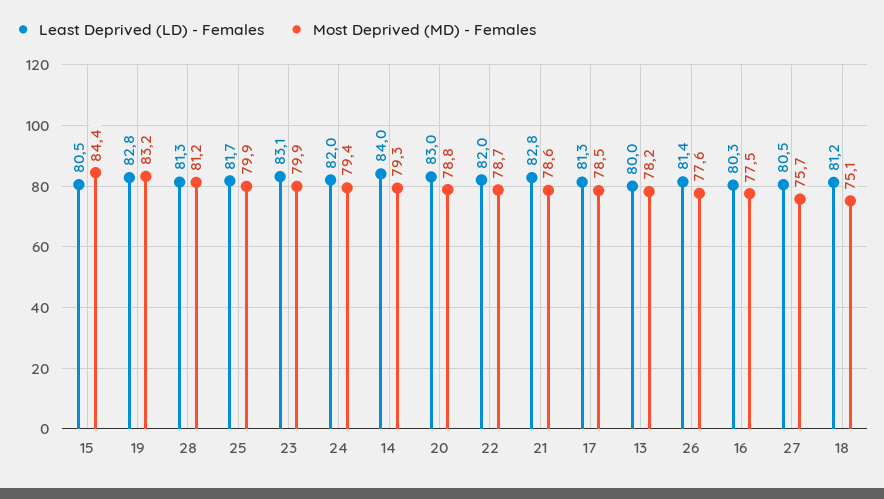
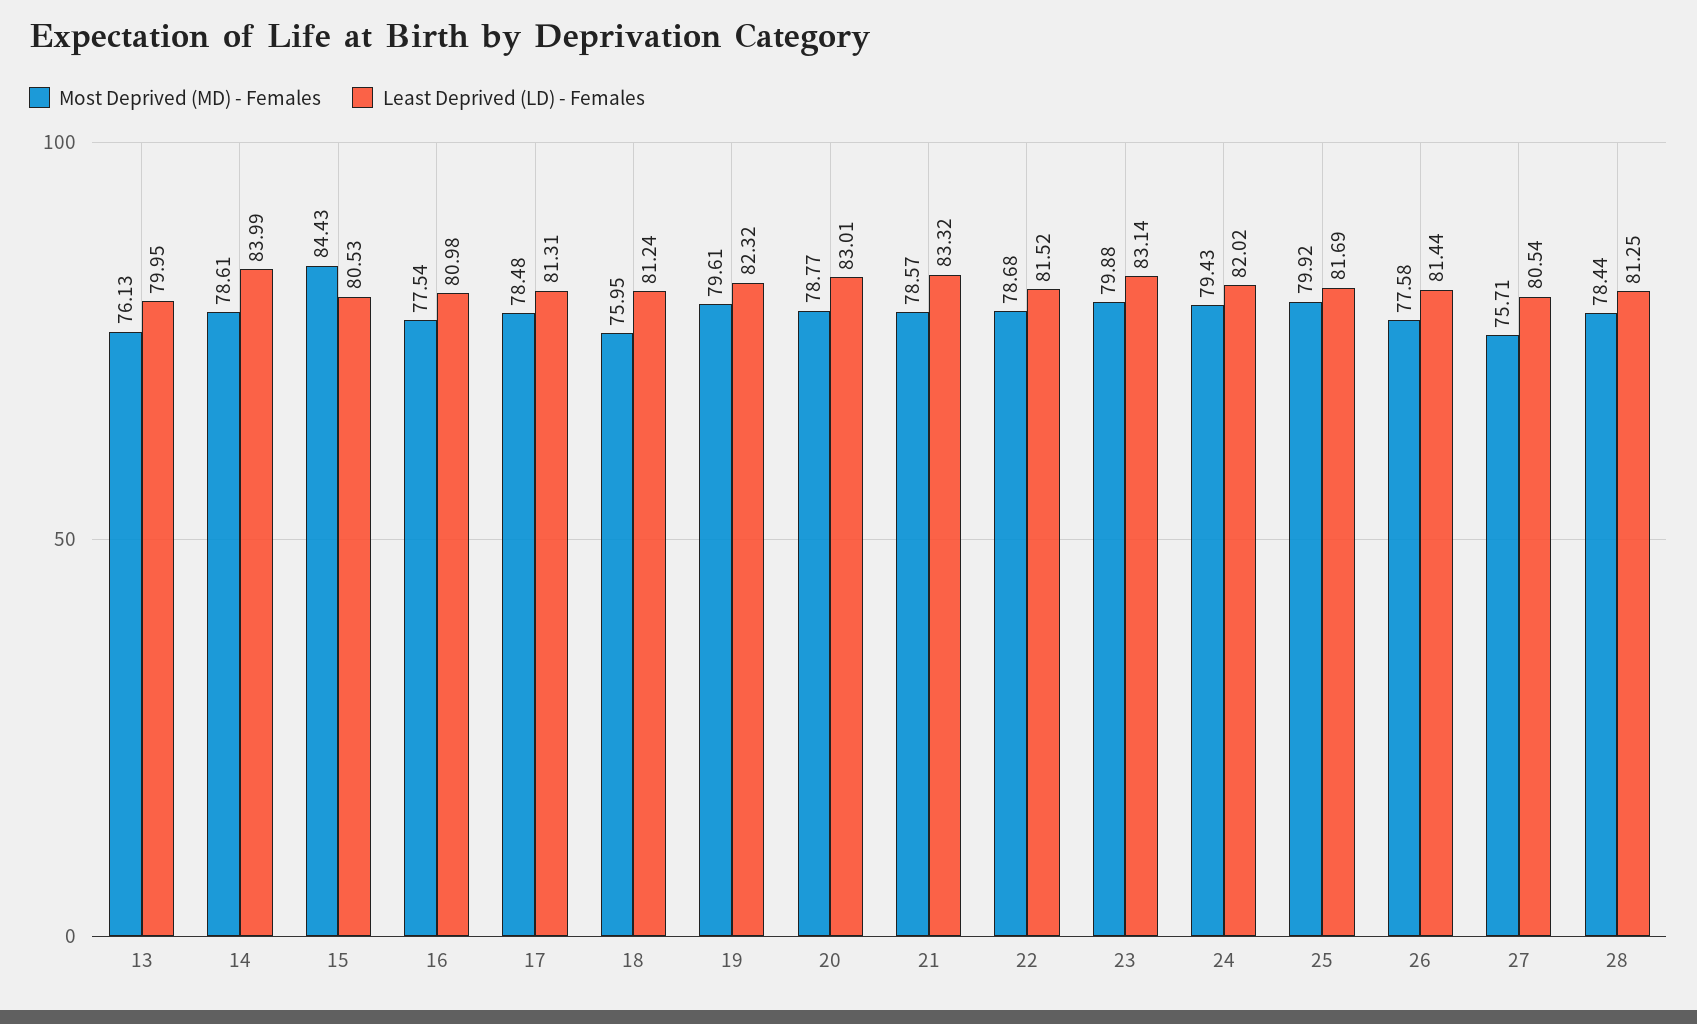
  {
    "Least Deprived (LD) - Females": {
      "15": 80.53,
-     "19": 82.8,
+     "19": 82.32,
      "28": 81.25,
      "25": 81.69,
      "23": 83.14,
      "24": 82.02,
      "14": 83.99,
      "20": 83.01,
-     "22": 82,
+     "22": 81.52,
-     "21": 82.8,
+     "21": 83.32,
      "17": 81.31,
      "13": 79.95,
      "26": 81.44,
-     "16": 80.3,
+     "16": 80.98,
      "27": 80.54,
      "18": 81.24
    },
    "Most Deprived (MD) - Females": {
      "15": 84.43,
-     "19": 83.2,
+     "19": 79.61,
-     "28": 81.2,
+     "28": 78.44,
      "25": 79.92,
      "23": 79.88,
      "24": 79.43,
-     "14": 79.3,
+     "14": 78.61,
      "20": 78.77,
      "22": 78.68,
      "21": 78.57,
      "17": 78.48,
-     "13": 78.2,
+     "13": 76.13,
      "26": 77.58,
      "16": 77.54,
      "27": 75.71,
-     "18": 75.1
+     "18": 75.95
    }
  }

